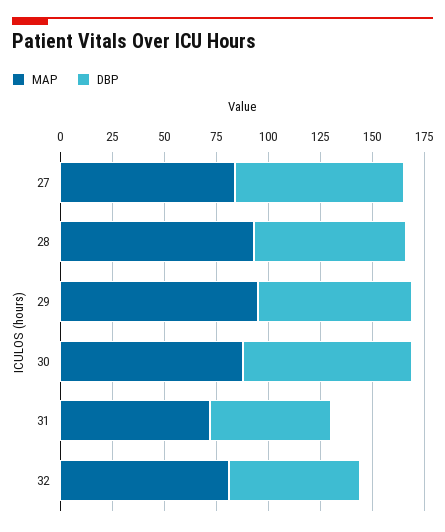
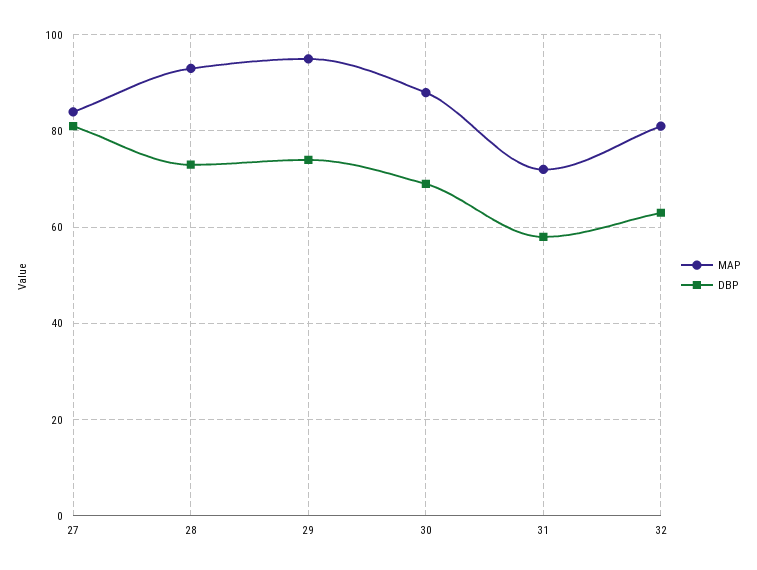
  {
    "MAP": {
      "27": 85,
      "28": 95,
      "29": 95,
      "30": 90,
      "31": 70,
      "32": 80
    },
    "DBP": {
      "27": 80,
      "28": 75,
      "29": 75,
-     "30": 80,
+     "30": 70,
      "31": 60,
      "32": 65
    }
  }

